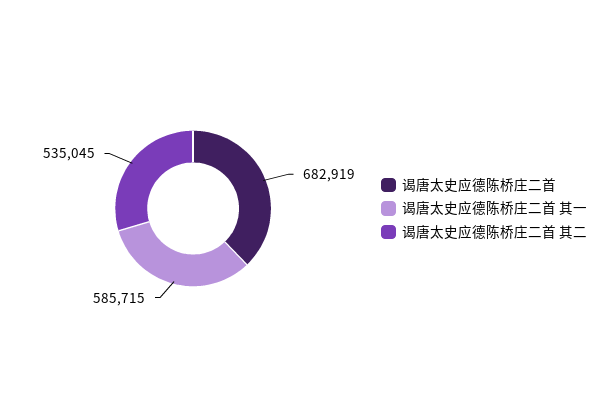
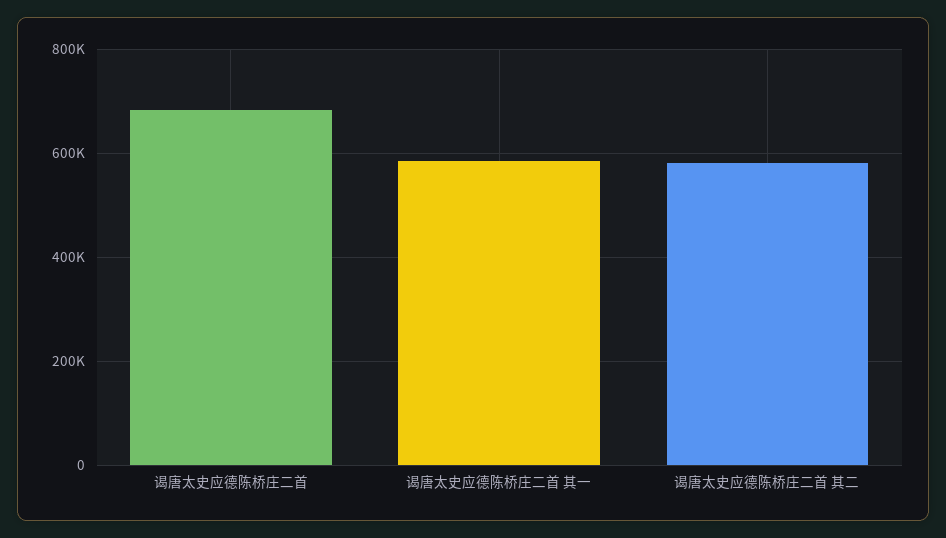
  {
    "谒唐太史应德陈桥庄二首": 682919,
    "谒唐太史应德陈桥庄二首 其一": 585715,
-   "谒唐太史应德陈桥庄二首 其二": 535045
+   "谒唐太史应德陈桥庄二首 其二": 580000
  }

